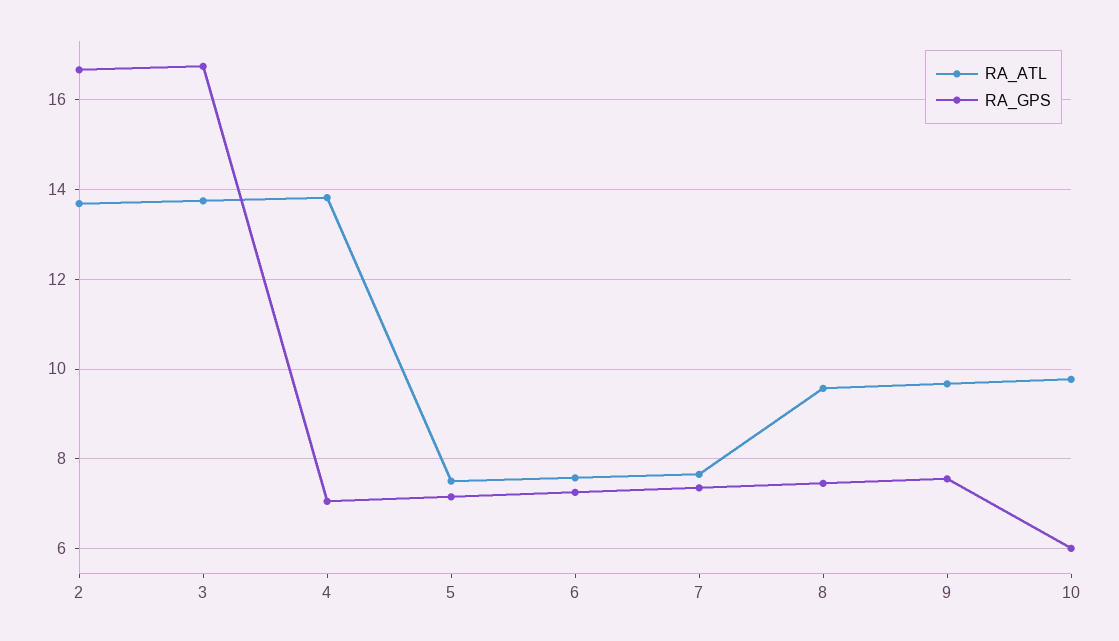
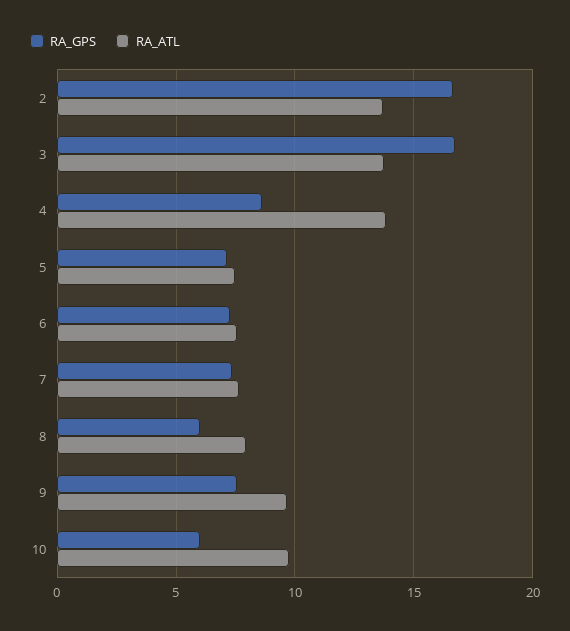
  {
    "RA_ATL": {
      "2": 13.6,
      "3": 13.8,
      "4": 13.8,
      "5": 7.6,
      "6": 7.6,
      "7": 7.6,
-     "8": 9.6,
+     "8": 8,
      "9": 9.6,
      "10": 9.8
    },
    "RA_GPS": {
      "2": 16.6,
      "3": 16.8,
-     "4": 7,
+     "4": 8.5,
      "5": 7.2,
      "6": 7.2,
      "7": 7.4,
-     "8": 7.4,
+     "8": 6,
      "9": 7.6,
      "10": 6
    }
  }

